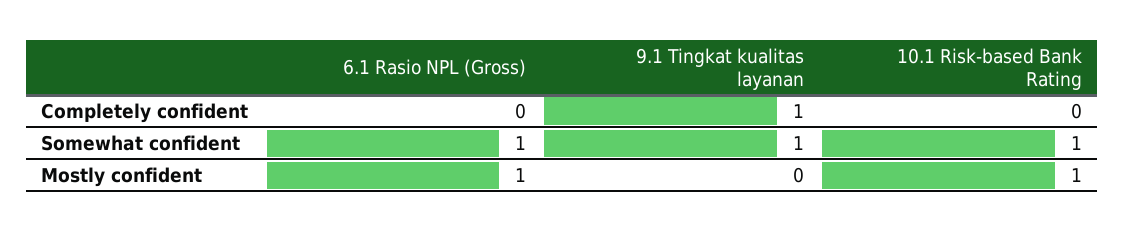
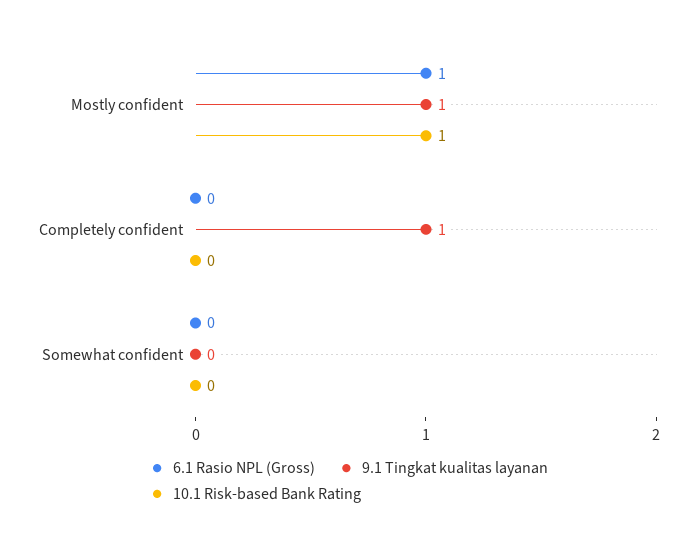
  {
    "6.1 Rasio NPL (Gross)": {
      "Completely confident": 0,
-     "Somewhat confident": 1,
+     "Somewhat confident": 0,
      "Mostly confident": 1
    },
    "9.1 Tingkat kualitas layanan": {
      "Completely confident": 1,
-     "Somewhat confident": 1,
+     "Somewhat confident": 0,
-     "Mostly confident": 0
+     "Mostly confident": 1
    },
    "10.1 Risk-based Bank Rating": {
      "Completely confident": 0,
-     "Somewhat confident": 1,
+     "Somewhat confident": 0,
      "Mostly confident": 1
    }
  }

